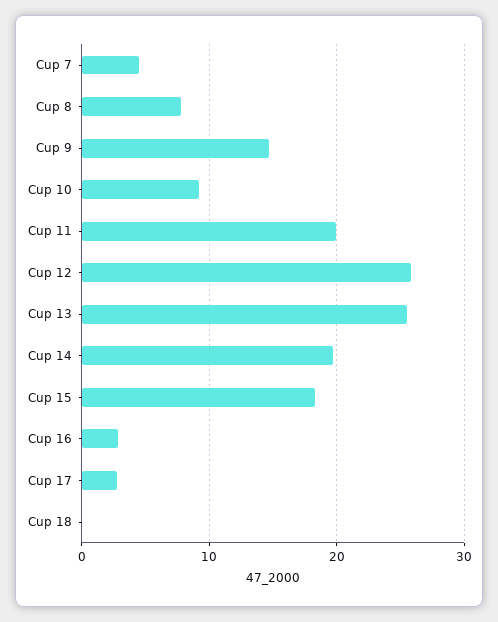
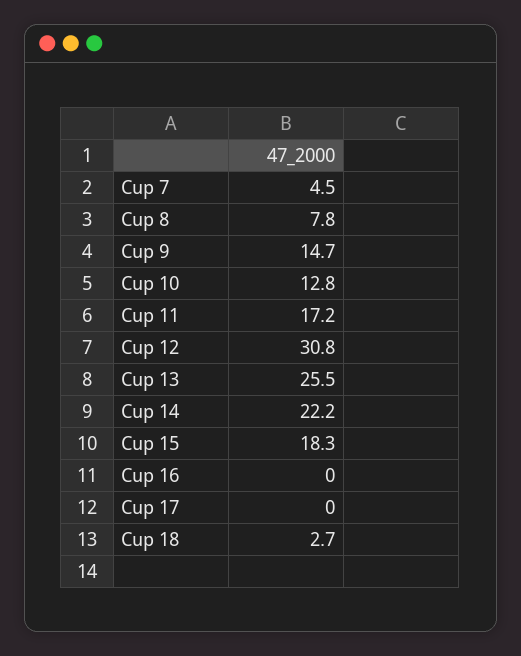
  {
    "Cup 7": 4.5,
    "Cup 8": 7.8,
    "Cup 9": 14.7,
-   "Cup 10": 9,
+   "Cup 10": 12.8,
-   "Cup 11": 20,
+   "Cup 11": 17.2,
-   "Cup 12": 26,
+   "Cup 12": 30.8,
    "Cup 13": 25.5,
-   "Cup 14": 20,
+   "Cup 14": 22.2,
    "Cup 15": 18.3,
-   "Cup 16": 3,
+   "Cup 16": 0,
-   "Cup 17": 3,
+   "Cup 17": 0,
-   "Cup 18": 0
+   "Cup 18": 2.7
  }

